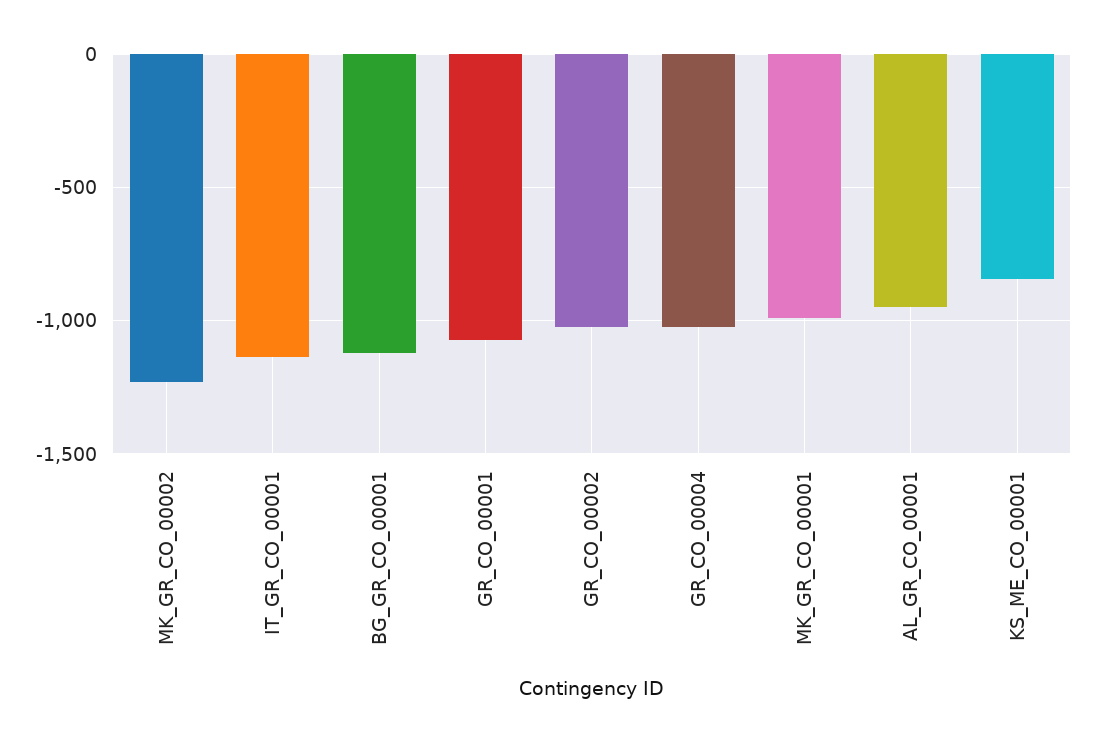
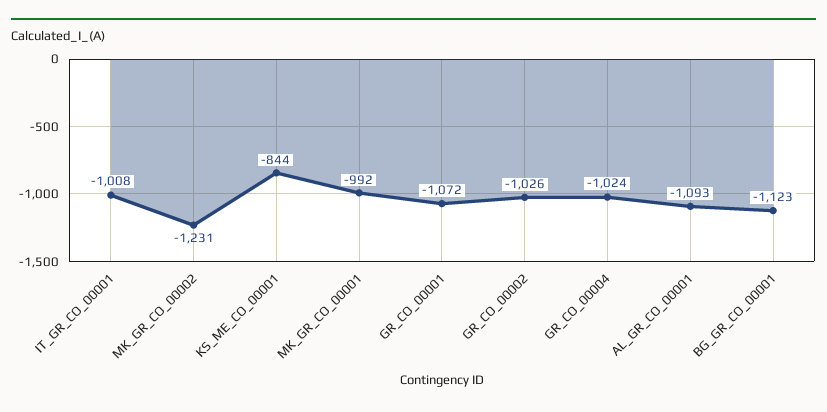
  {
    "MK_GR_CO_00002": -1231,
-   "IT_GR_CO_00001": -1150,
+   "IT_GR_CO_00001": -1008,
    "BG_GR_CO_00001": -1123,
    "GR_CO_00001": -1072,
    "GR_CO_00002": -1026,
    "GR_CO_00004": -1024,
    "MK_GR_CO_00001": -992,
-   "AL_GR_CO_00001": -950,
+   "AL_GR_CO_00001": -1093,
    "KS_ME_CO_00001": -844
  }

